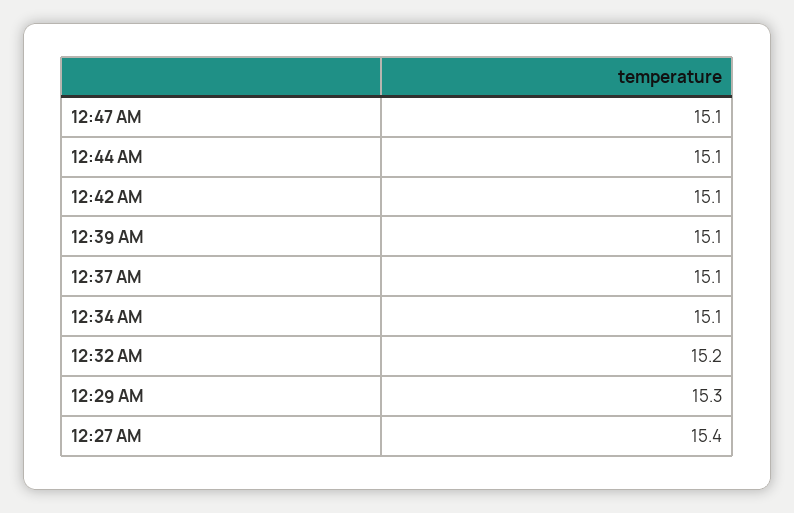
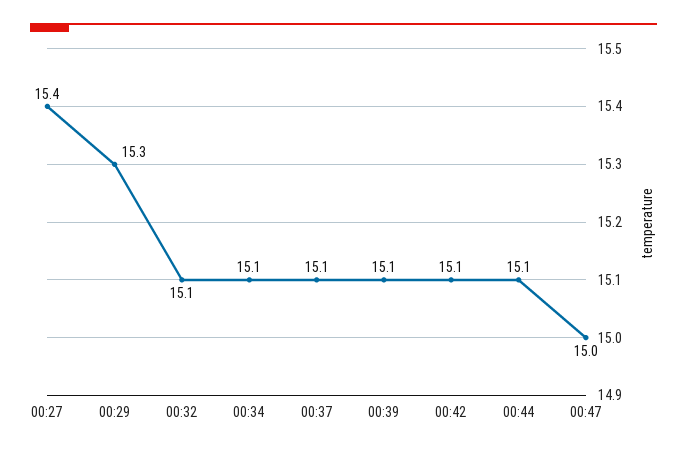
  {
-   "12:47 AM": 15.1,
+   "12:47 AM": 15,
    "12:44 AM": 15.1,
    "12:42 AM": 15.1,
    "12:39 AM": 15.1,
    "12:37 AM": 15.1,
    "12:34 AM": 15.1,
-   "12:32 AM": 15.2,
+   "12:32 AM": 15.1,
    "12:29 AM": 15.3,
    "12:27 AM": 15.4
  }

